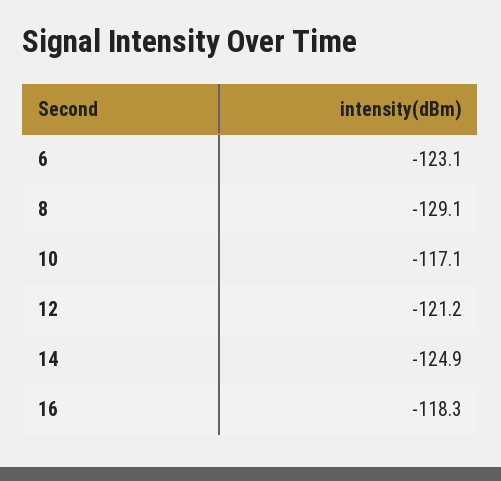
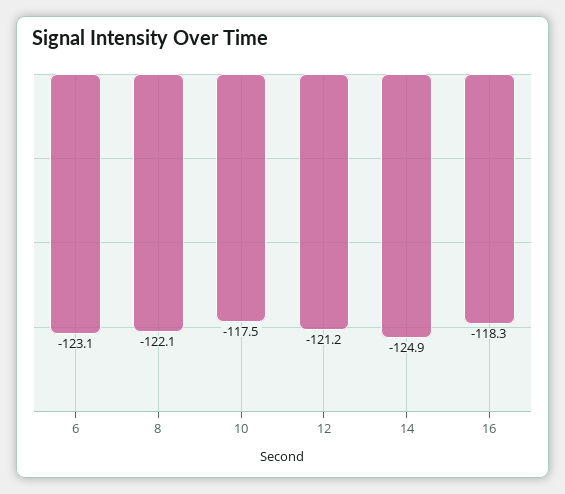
  {
    "6": -123.1,
-   "8": -129.1,
+   "8": -122.1,
-   "10": -117.1,
+   "10": -117.5,
    "12": -121.2,
    "14": -124.9,
    "16": -118.3
  }

